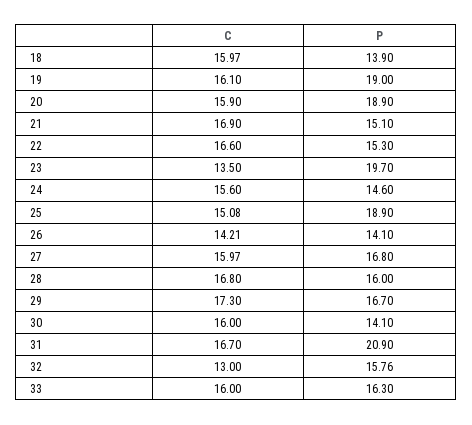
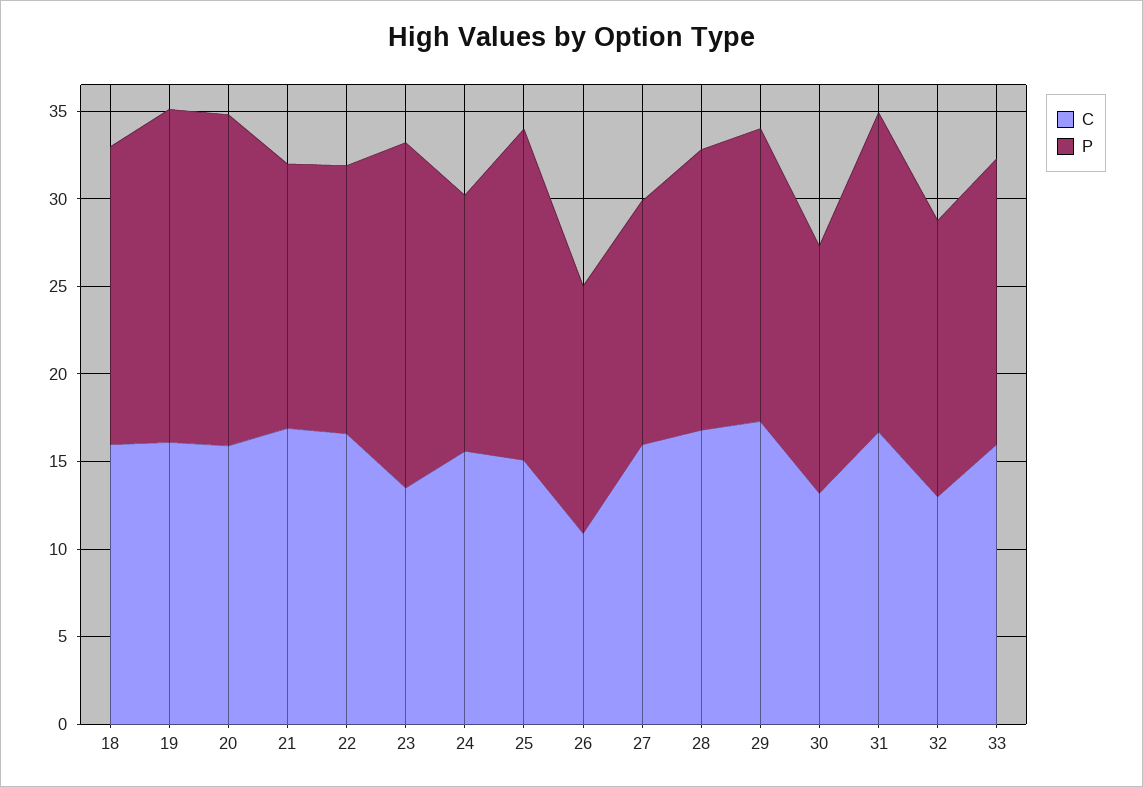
  {
    "C": {
      "18": 15.97,
      "19": 16.1,
      "20": 15.9,
      "21": 16.9,
      "22": 16.6,
      "23": 13.5,
      "24": 15.6,
      "25": 15.08,
-     "26": 14.21,
+     "26": 11,
      "27": 15.97,
      "28": 16.8,
      "29": 17.3,
-     "30": 16,
+     "30": 13,
      "31": 16.7,
      "32": 13,
      "33": 16
    },
    "P": {
-     "18": 13.9,
+     "18": 17,
      "19": 19,
      "20": 18.9,
      "21": 15.1,
      "22": 15.3,
      "23": 19.7,
      "24": 14.6,
      "25": 18.9,
      "26": 14.1,
-     "27": 16.8,
+     "27": 14,
      "28": 16,
      "29": 16.7,
      "30": 14.1,
-     "31": 20.9,
+     "31": 18,
      "32": 15.76,
      "33": 16.3
    }
  }

